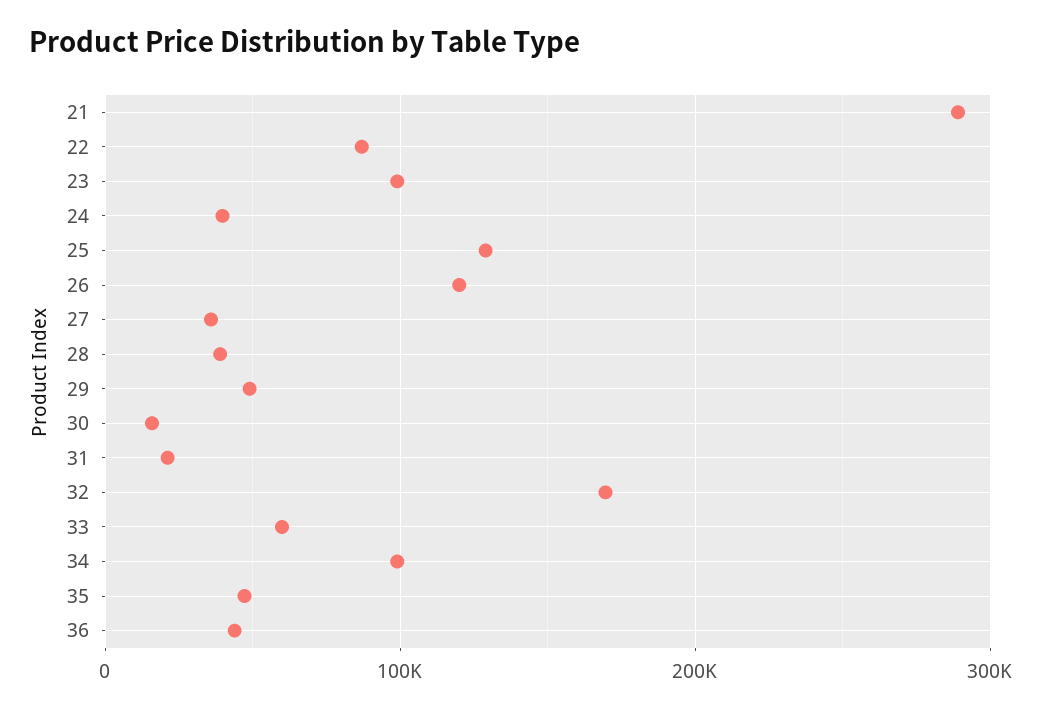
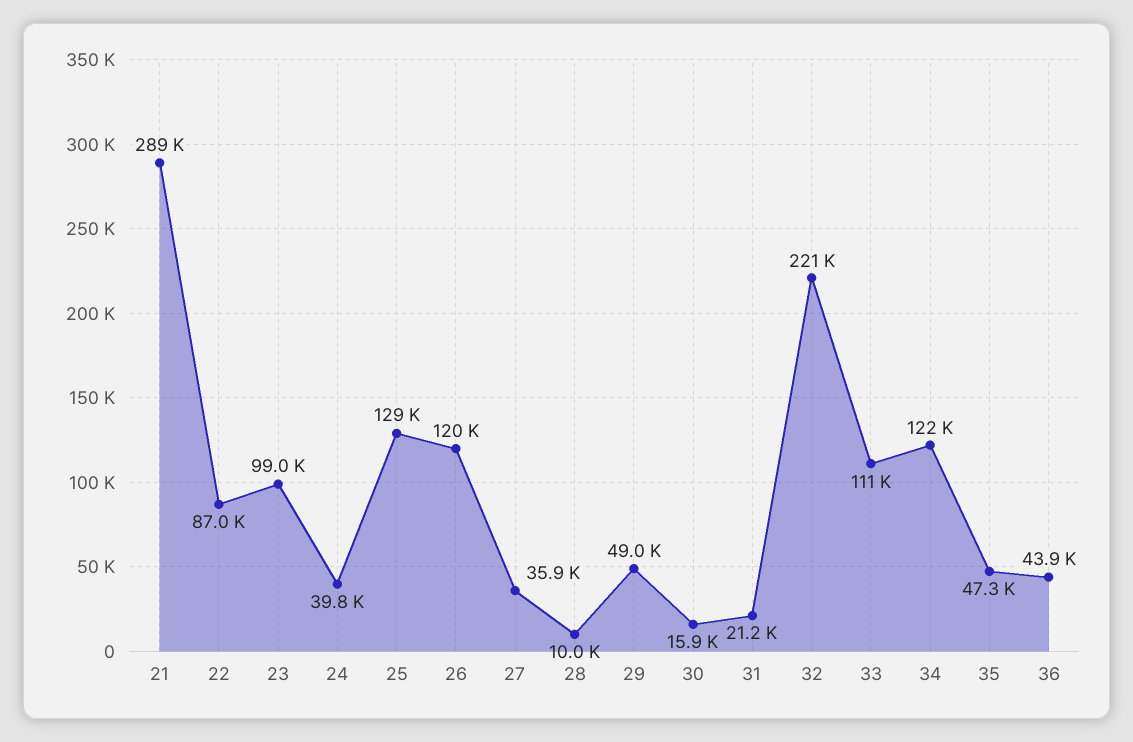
  {
    "21": 289000,
    "22": 87000,
    "23": 99000,
    "24": 39800,
    "25": 129000,
    "26": 120000,
    "27": 35900,
-   "28": 40000,
+   "28": 10000,
    "29": 49000,
    "30": 15900,
    "31": 21200,
-   "32": 170000,
+   "32": 221000,
-   "33": 60000,
+   "33": 111000,
-   "34": 100000,
+   "34": 122000,
    "35": 47300,
    "36": 43900
  }

